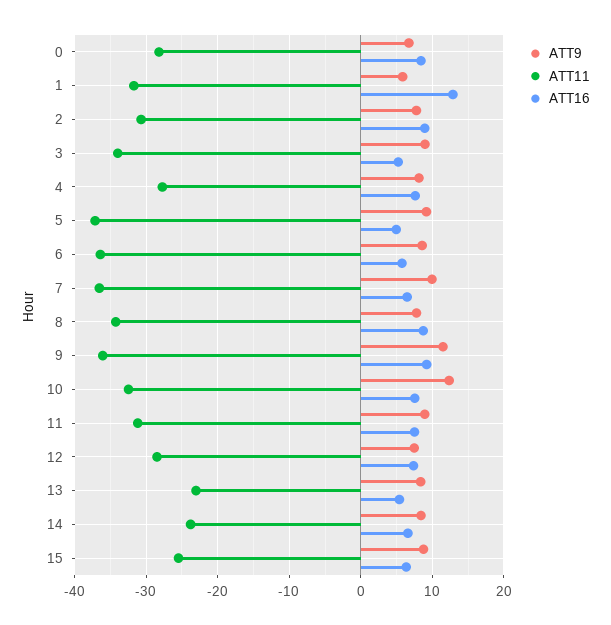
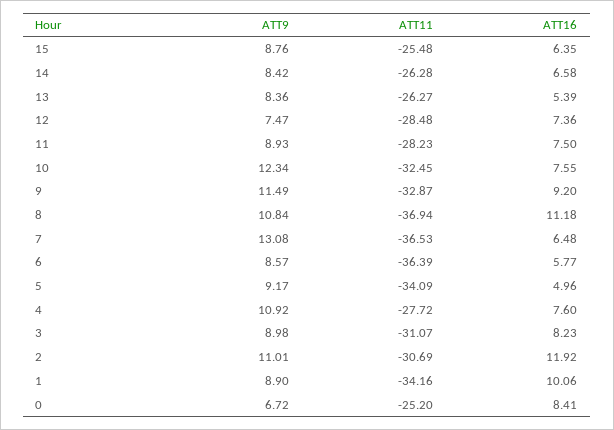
  {
    "ATT9": {
      "0": 6.72,
-     "1": 6,
+     "1": 8.9,
-     "2": 8,
+     "2": 11.01,
      "3": 8.98,
-     "4": 8,
+     "4": 10.92,
      "5": 9.17,
      "6": 8.57,
-     "7": 10,
+     "7": 13.08,
-     "8": 8,
+     "8": 10.84,
      "9": 11.49,
      "10": 12.34,
      "11": 8.93,
      "12": 7.47,
      "13": 8.36,
      "14": 8.42,
      "15": 8.76
    },
    "ATT11": {
-     "0": -28,
+     "0": -25.2,
-     "1": -32,
+     "1": -34.16,
      "2": -30.69,
-     "3": -34,
+     "3": -31.07,
      "4": -27.72,
-     "5": -37,
+     "5": -34.09,
      "6": -36.39,
      "7": -36.53,
-     "8": -34,
+     "8": -36.94,
-     "9": -36,
+     "9": -32.87,
      "10": -32.45,
-     "11": -31,
+     "11": -28.23,
      "12": -28.48,
-     "13": -23,
+     "13": -26.27,
-     "14": -24,
+     "14": -26.28,
      "15": -25.48
    },
    "ATT16": {
      "0": 8.41,
-     "1": 13,
+     "1": 10.06,
-     "2": 9,
+     "2": 11.92,
-     "3": 5,
+     "3": 8.23,
      "4": 7.6,
      "5": 4.96,
      "6": 5.77,
      "7": 6.48,
-     "8": 9,
+     "8": 11.18,
      "9": 9.2,
      "10": 7.55,
      "11": 7.5,
      "12": 7.36,
      "13": 5.39,
      "14": 6.58,
      "15": 6.35
    }
  }

